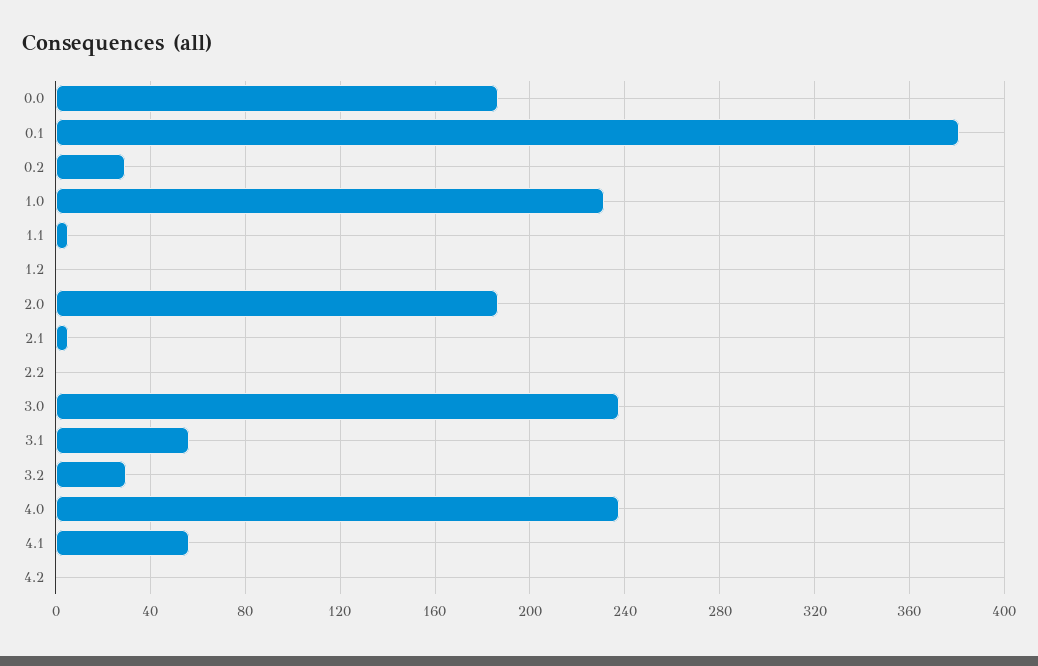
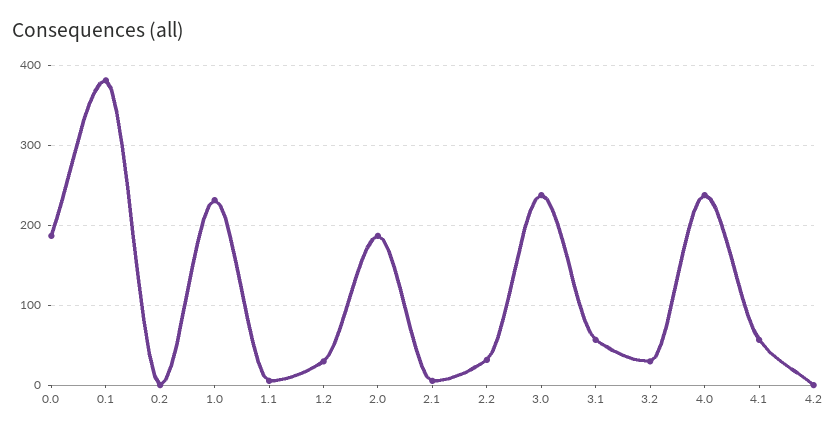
  {
    "0.0": 185,
    "0.1": 380,
-   "0.2": 30,
+   "0.2": 0,
    "1.0": 230,
    "1.1": 5,
-   "1.2": 0,
+   "1.2": 30,
    "2.0": 185,
    "2.1": 5,
-   "2.2": 0,
+   "2.2": 30,
    "3.0": 240,
    "3.1": 55,
    "3.2": 30,
    "4.0": 240,
    "4.1": 55,
    "4.2": 0
  }

